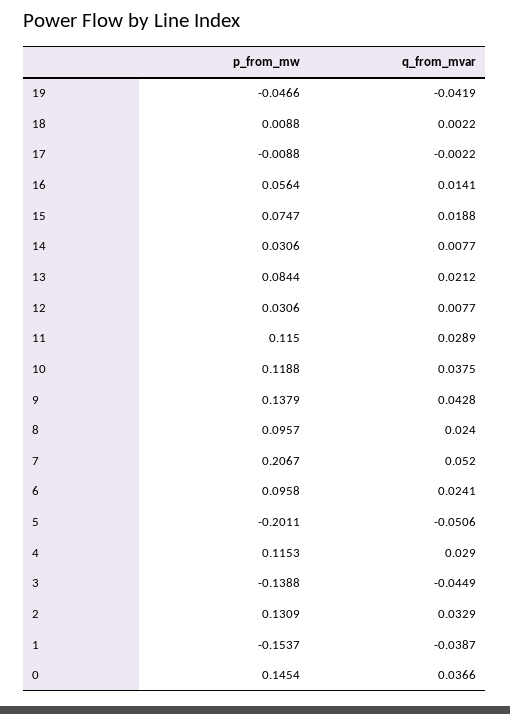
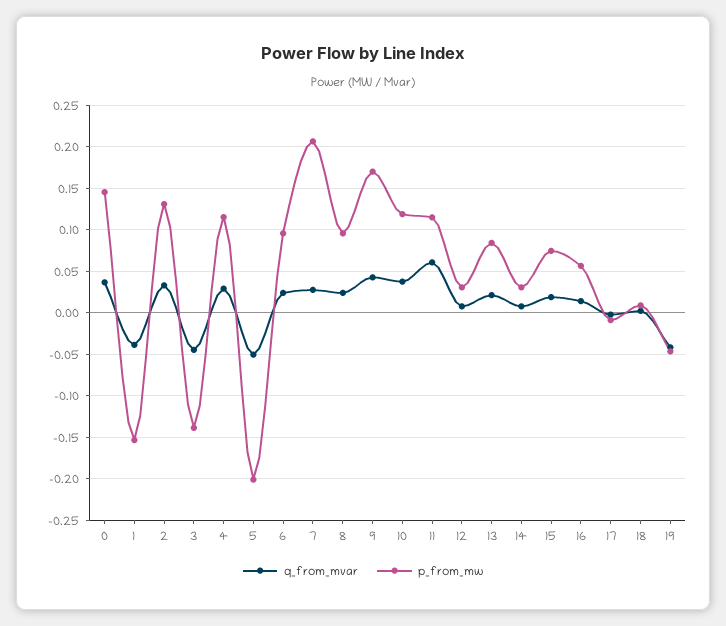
  {
    "p_from_mw": {
      "19": -0.0466,
      "18": 0.0088,
      "17": -0.0088,
      "16": 0.0564,
      "15": 0.0747,
      "14": 0.0306,
      "13": 0.0844,
      "12": 0.0306,
      "11": 0.115,
      "10": 0.1188,
-     "9": 0.1379,
+     "9": 0.17,
      "8": 0.0957,
      "7": 0.2067,
      "6": 0.0958,
      "5": -0.2011,
      "4": 0.1153,
      "3": -0.1388,
      "2": 0.1309,
      "1": -0.1537,
      "0": 0.1454
    },
    "q_from_mvar": {
      "19": -0.0419,
      "18": 0.0022,
      "17": -0.0022,
      "16": 0.0141,
      "15": 0.0188,
      "14": 0.0077,
      "13": 0.0212,
      "12": 0.0077,
-     "11": 0.0289,
+     "11": 0.06,
      "10": 0.0375,
      "9": 0.0428,
      "8": 0.024,
-     "7": 0.052,
+     "7": 0.03,
      "6": 0.0241,
      "5": -0.0506,
      "4": 0.029,
      "3": -0.0449,
      "2": 0.0329,
      "1": -0.0387,
      "0": 0.0366
    }
  }

